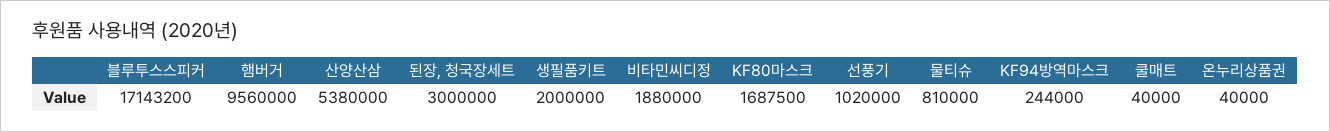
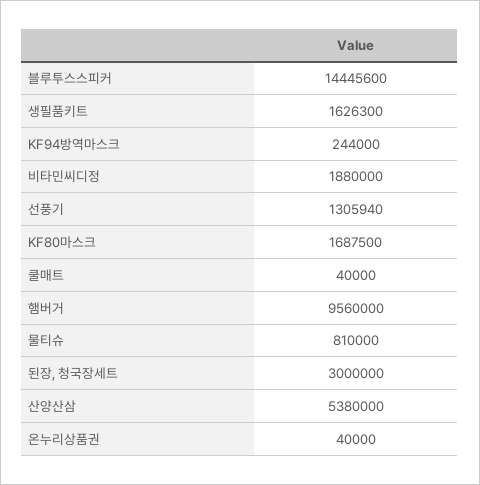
  {
-   "블루투스스피커": 17143200,
+   "블루투스스피커": 14445600,
    "햄버거": 9560000,
    "산양산삼": 5380000,
    "된장, 청국장세트": 3000000,
-   "생필품키트": 2000000,
+   "생필품키트": 1626300,
    "비타민씨디정": 1880000,
    "KF80마스크": 1687500,
-   "선풍기": 1020000,
+   "선풍기": 1305940,
    "물티슈": 810000,
    "KF94방역마스크": 244000,
    "쿨매트": 40000,
    "온누리상품권": 40000
  }

